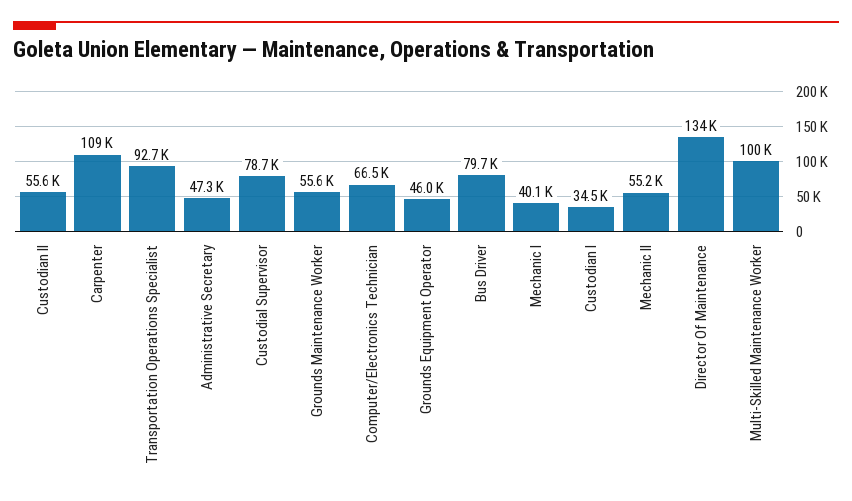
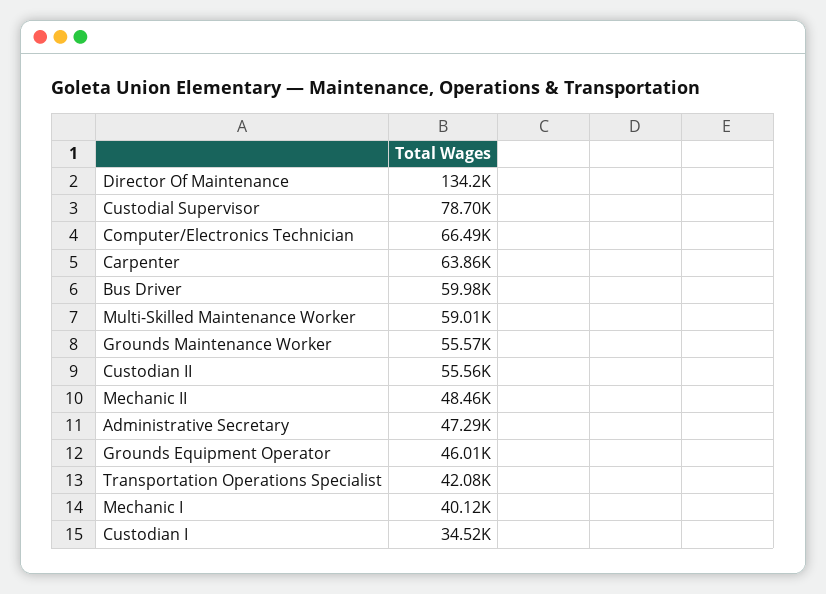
  {
    "Custodian II": 55560,
-   "Carpenter": 109000,
+   "Carpenter": 63860,
-   "Transportation Operations Specialist": 92700,
+   "Transportation Operations Specialist": 42080,
    "Administrative Secretary": 47290,
    "Custodial Supervisor": 78700,
    "Grounds Maintenance Worker": 55570,
    "Computer/Electronics Technician": 66490,
    "Grounds Equipment Operator": 46010,
-   "Bus Driver": 79700,
+   "Bus Driver": 59980,
    "Mechanic I": 40120,
    "Custodian I": 34520,
-   "Mechanic II": 55200,
+   "Mechanic II": 48460,
    "Director Of Maintenance": 134200,
-   "Multi-Skilled Maintenance Worker": 100000
+   "Multi-Skilled Maintenance Worker": 59010
  }

